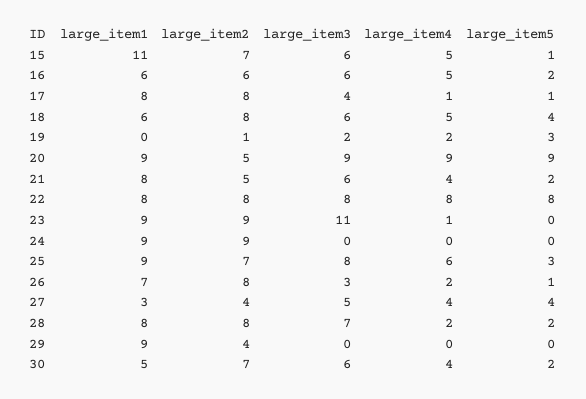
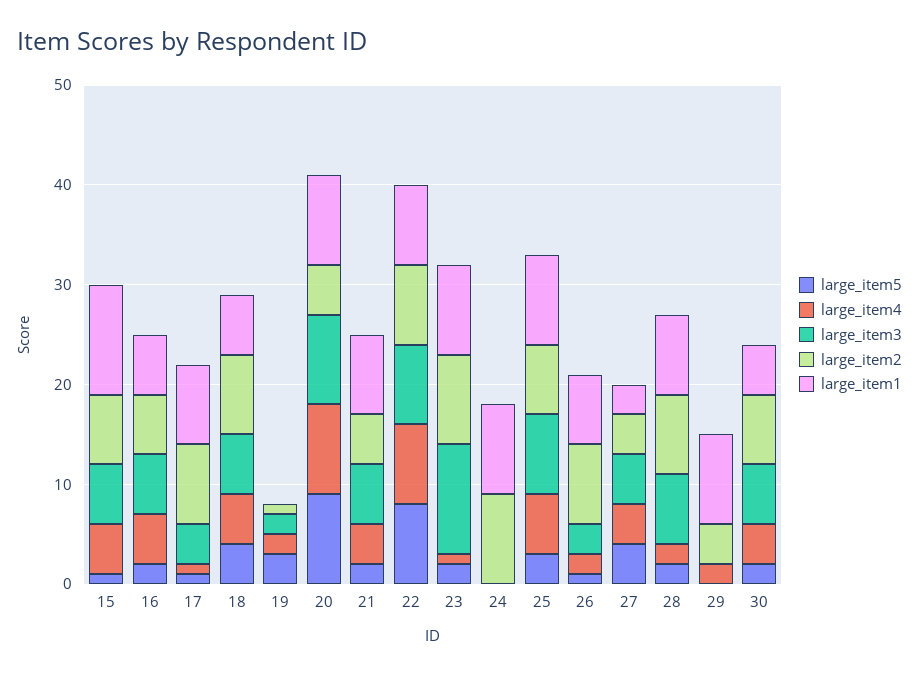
  {
    "large_item1": {
      "15": 11,
      "16": 6,
      "17": 8,
      "18": 6,
      "19": 0,
      "20": 9,
      "21": 8,
      "22": 8,
      "23": 9,
      "24": 9,
      "25": 9,
      "26": 7,
      "27": 3,
      "28": 8,
      "29": 9,
      "30": 5
    },
    "large_item2": {
      "15": 7,
      "16": 6,
      "17": 8,
      "18": 8,
      "19": 1,
      "20": 5,
      "21": 5,
      "22": 8,
      "23": 9,
      "24": 9,
      "25": 7,
      "26": 8,
      "27": 4,
      "28": 8,
      "29": 4,
      "30": 7
    },
    "large_item3": {
      "15": 6,
      "16": 6,
      "17": 4,
      "18": 6,
      "19": 2,
      "20": 9,
      "21": 6,
      "22": 8,
      "23": 11,
      "24": 0,
      "25": 8,
      "26": 3,
      "27": 5,
      "28": 7,
      "29": 0,
      "30": 6
    },
    "large_item4": {
      "15": 5,
      "16": 5,
      "17": 1,
      "18": 5,
      "19": 2,
      "20": 9,
      "21": 4,
      "22": 8,
      "23": 1,
      "24": 0,
      "25": 6,
      "26": 2,
      "27": 4,
      "28": 2,
-     "29": 0,
+     "29": 2,
      "30": 4
    },
    "large_item5": {
      "15": 1,
      "16": 2,
      "17": 1,
      "18": 4,
      "19": 3,
      "20": 9,
      "21": 2,
      "22": 8,
-     "23": 0,
+     "23": 2,
      "24": 0,
      "25": 3,
      "26": 1,
      "27": 4,
      "28": 2,
      "29": 0,
      "30": 2
    }
  }

